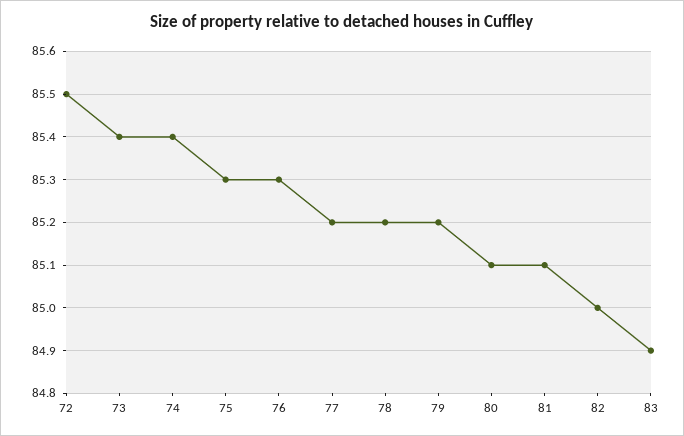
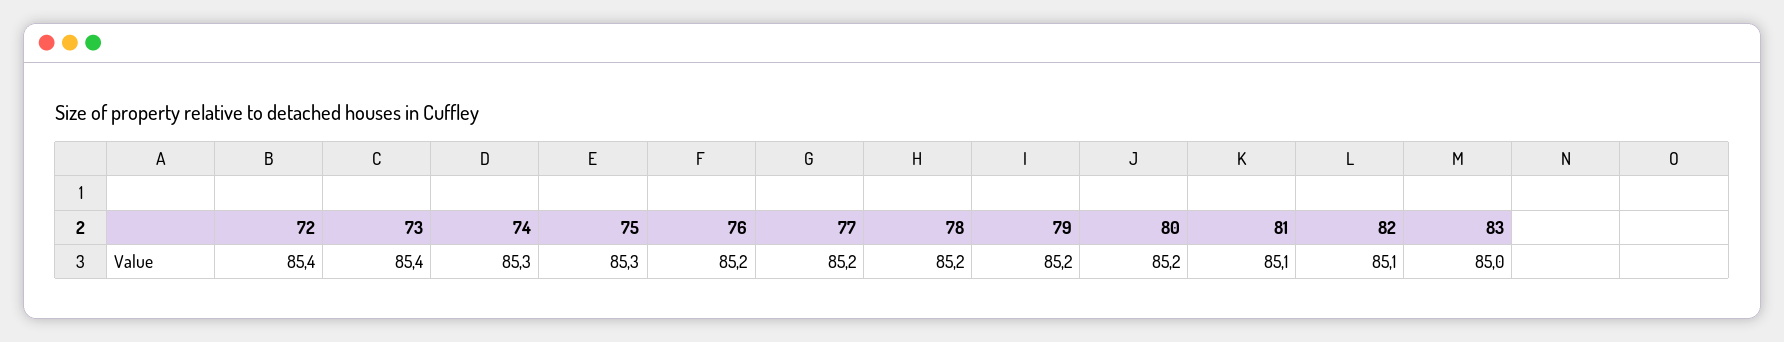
  {
-   "72": 85.5,
+   "72": 85.4,
    "73": 85.4,
-   "74": 85.4,
+   "74": 85.3,
    "75": 85.3,
-   "76": 85.3,
+   "76": 85.2,
    "77": 85.2,
    "78": 85.2,
    "79": 85.2,
-   "80": 85.1,
+   "80": 85.2,
    "81": 85.1,
-   "82": 85,
+   "82": 85.1,
-   "83": 84.9
+   "83": 85
  }

